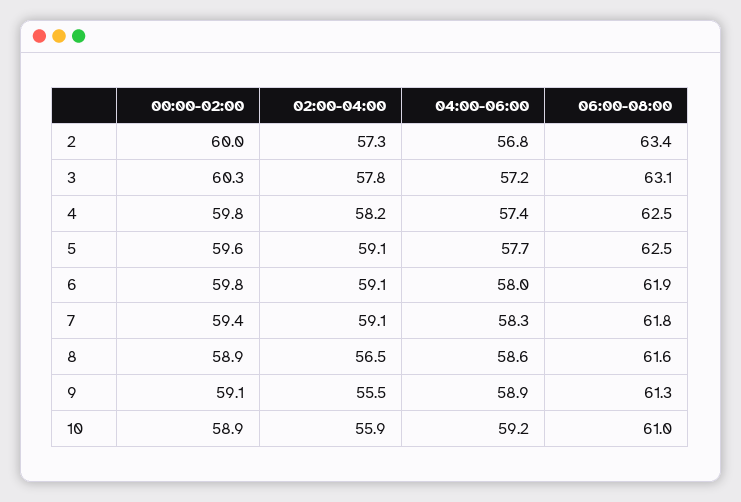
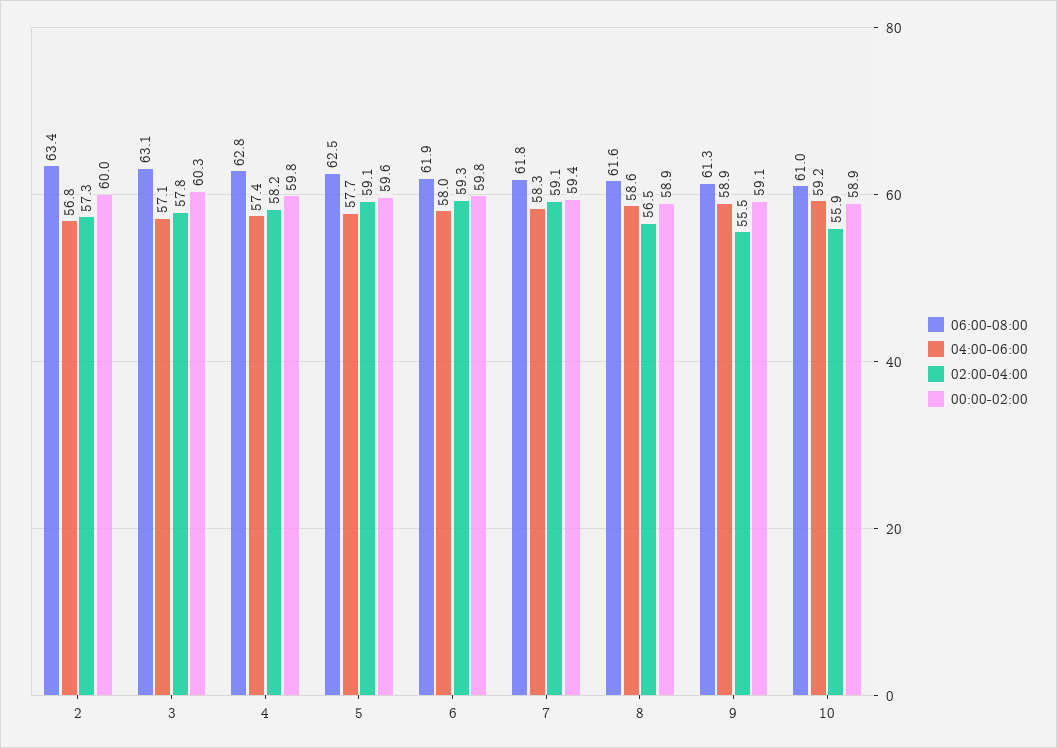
  {
    "00:00-02:00": {
      "2": 60,
      "3": 60.3,
      "4": 59.8,
      "5": 59.6,
      "6": 59.8,
      "7": 59.4,
      "8": 58.9,
      "9": 59.1,
      "10": 58.9
    },
    "02:00-04:00": {
      "2": 57.3,
      "3": 57.8,
      "4": 58.2,
      "5": 59.1,
-     "6": 59.1,
+     "6": 59.3,
      "7": 59.1,
      "8": 56.5,
      "9": 55.5,
      "10": 55.9
    },
    "04:00-06:00": {
      "2": 56.8,
-     "3": 57.2,
+     "3": 57.1,
      "4": 57.4,
      "5": 57.7,
      "6": 58,
      "7": 58.3,
      "8": 58.6,
      "9": 58.9,
      "10": 59.2
    },
    "06:00-08:00": {
      "2": 63.4,
      "3": 63.1,
-     "4": 62.5,
+     "4": 62.8,
      "5": 62.5,
      "6": 61.9,
      "7": 61.8,
      "8": 61.6,
      "9": 61.3,
      "10": 61
    }
  }

